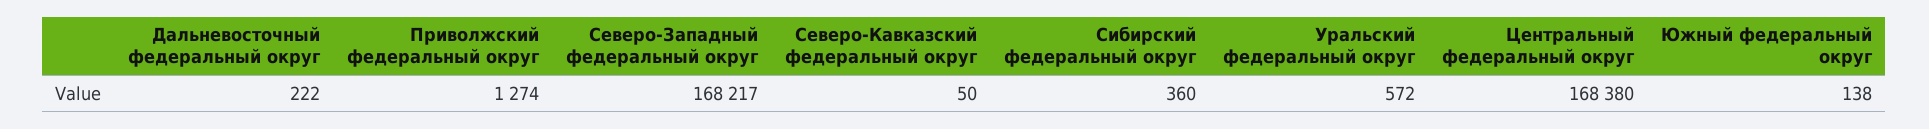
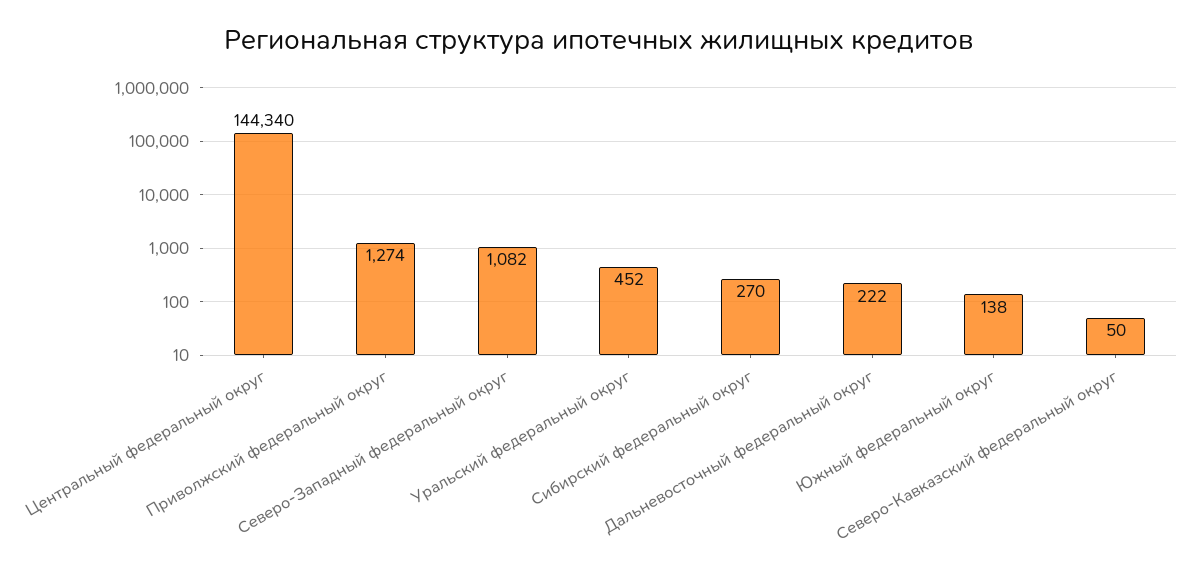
  {
    "Дальневосточный федеральный округ": 222,
    "Приволжский федеральный округ": 1274,
-   "Северо-Западный федеральный округ": 168217,
+   "Северо-Западный федеральный округ": 1082,
    "Северо-Кавказский федеральный округ": 50,
-   "Сибирский федеральный округ": 360,
+   "Сибирский федеральный округ": 270,
-   "Уральский федеральный округ": 572,
+   "Уральский федеральный округ": 452,
-   "Центральный федеральный округ": 168380,
+   "Центральный федеральный округ": 144340,
    "Южный федеральный округ": 138
  }

